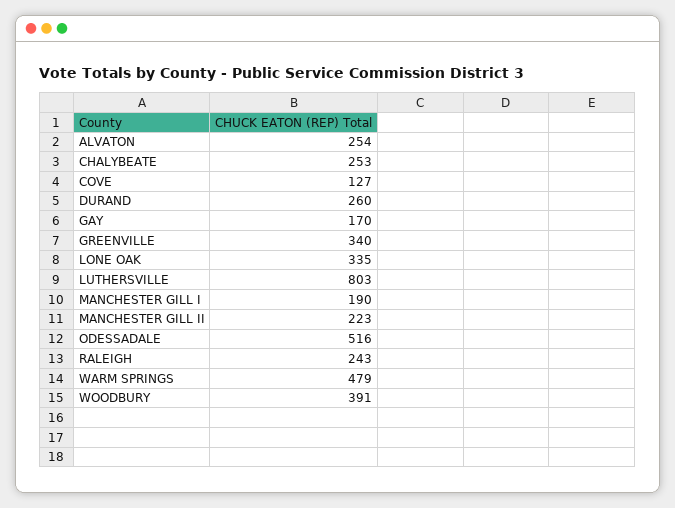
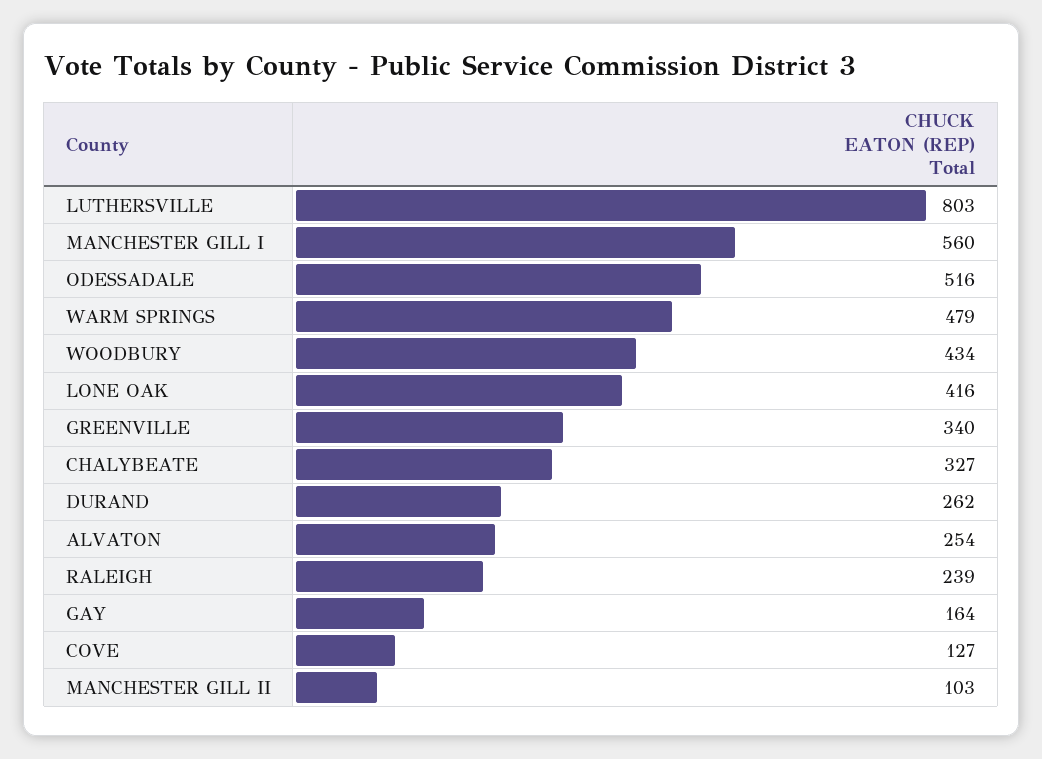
  {
    "ALVATON": 254,
-   "CHALYBEATE": 253,
+   "CHALYBEATE": 327,
    "COVE": 127,
-   "DURAND": 260,
+   "DURAND": 262,
-   "GAY": 170,
+   "GAY": 164,
    "GREENVILLE": 340,
-   "LONE OAK": 335,
+   "LONE OAK": 416,
    "LUTHERSVILLE": 803,
-   "MANCHESTER GILL I": 190,
+   "MANCHESTER GILL I": 560,
-   "MANCHESTER GILL II": 223,
+   "MANCHESTER GILL II": 103,
    "ODESSADALE": 516,
-   "RALEIGH": 243,
+   "RALEIGH": 239,
    "WARM SPRINGS": 479,
-   "WOODBURY": 391
+   "WOODBURY": 434
  }

